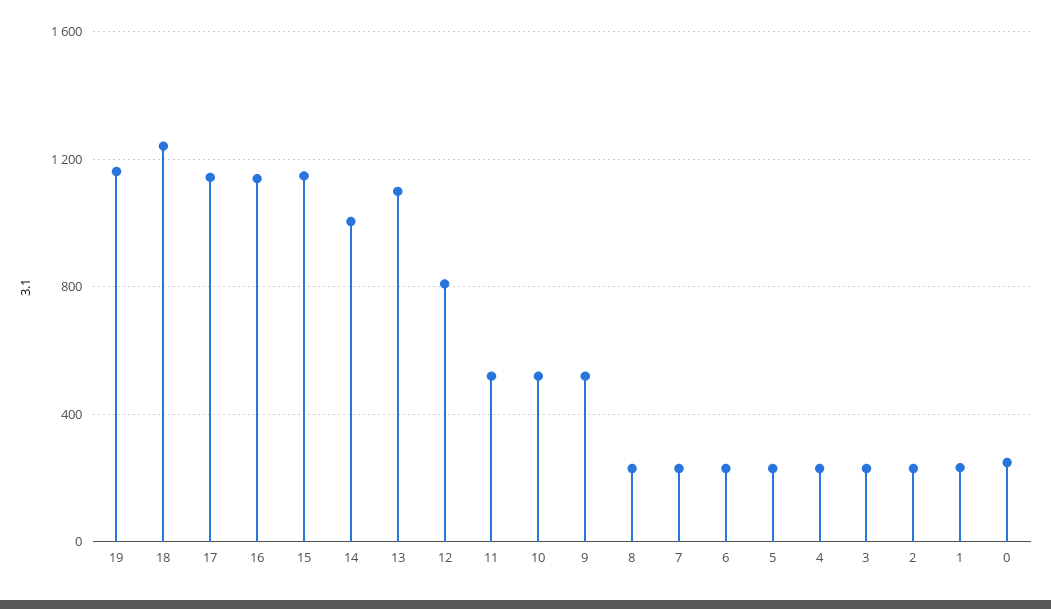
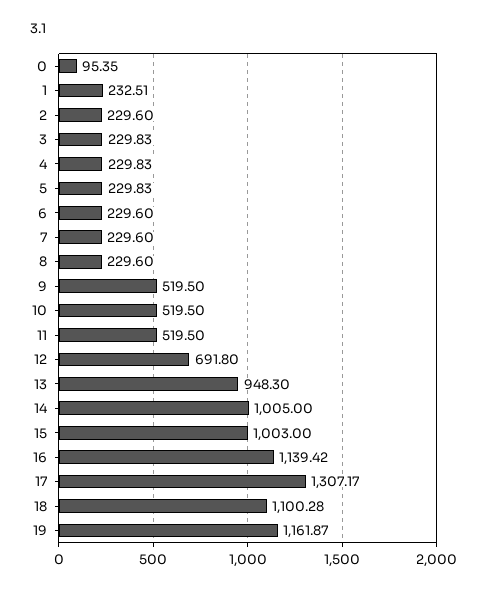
  {
    "19": 1161.87,
-   "18": 1250,
+   "18": 1100.28,
-   "17": 1150,
+   "17": 1307.17,
    "16": 1139.42,
-   "15": 1150,
+   "15": 1003,
    "14": 1005,
-   "13": 1100,
+   "13": 948.3,
-   "12": 800,
+   "12": 691.8,
    "11": 519.5,
    "10": 519.5,
    "9": 519.5,
    "8": 229.6,
    "7": 229.6,
    "6": 229.6,
    "5": 229.83,
    "4": 229.83,
    "3": 229.83,
    "2": 229.6,
    "1": 232.51,
-   "0": 250
+   "0": 95.35
  }

